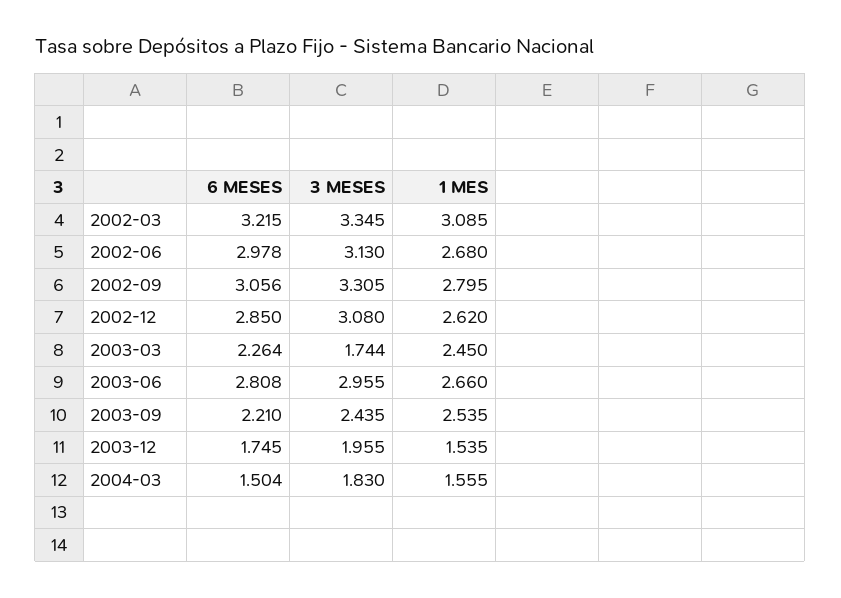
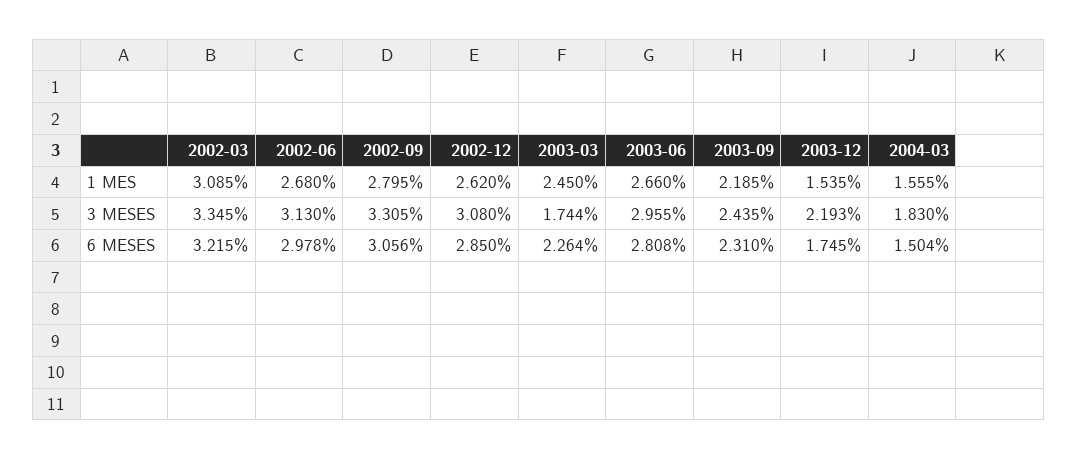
  {
    "6 MESES": {
      "2002-03": 3.215,
      "2002-06": 2.978,
      "2002-09": 3.056,
      "2002-12": 2.85,
      "2003-03": 2.264,
      "2003-06": 2.808,
-     "2003-09": 2.21,
+     "2003-09": 2.31,
      "2003-12": 1.745,
      "2004-03": 1.504
    },
    "3 MESES": {
      "2002-03": 3.345,
      "2002-06": 3.13,
      "2002-09": 3.305,
      "2002-12": 3.08,
      "2003-03": 1.744,
      "2003-06": 2.955,
      "2003-09": 2.435,
-     "2003-12": 1.955,
+     "2003-12": 2.193,
      "2004-03": 1.83
    },
    "1 MES": {
      "2002-03": 3.085,
      "2002-06": 2.68,
      "2002-09": 2.795,
      "2002-12": 2.62,
      "2003-03": 2.45,
      "2003-06": 2.66,
-     "2003-09": 2.535,
+     "2003-09": 2.185,
      "2003-12": 1.535,
      "2004-03": 1.555
    }
  }

